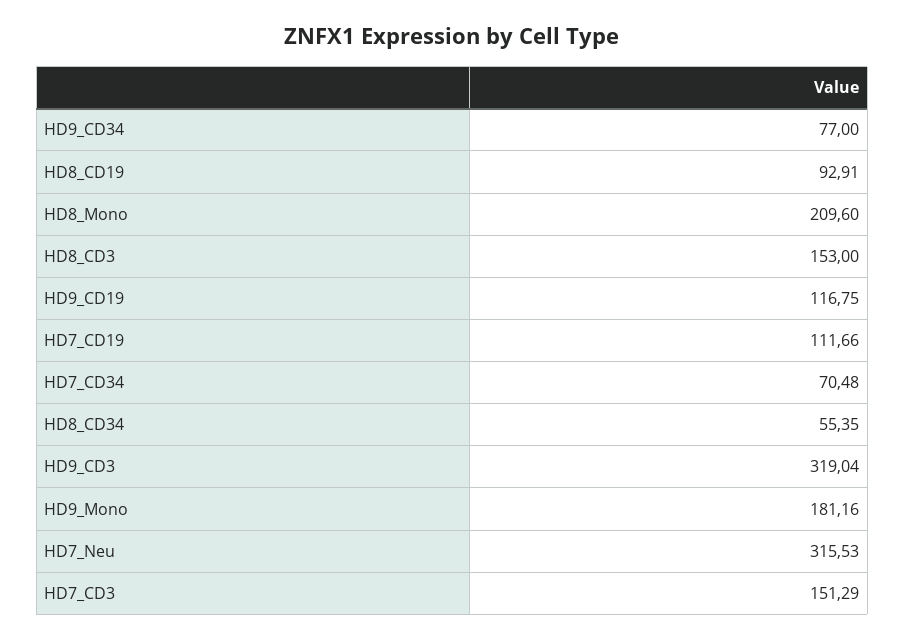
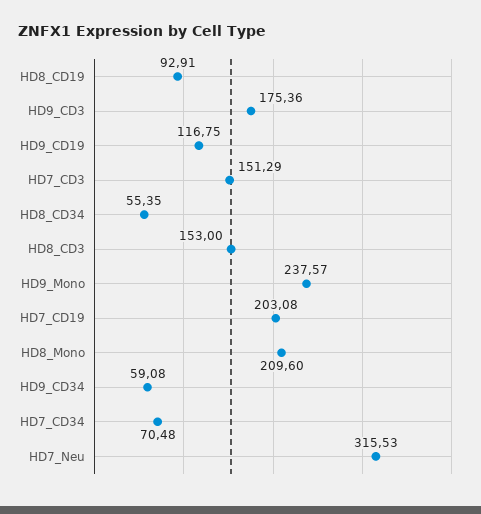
  {
-   "HD9_CD34": 77,
+   "HD9_CD34": 59.08,
    "HD8_CD19": 92.91,
    "HD8_Mono": 209.6,
    "HD8_CD3": 153,
    "HD9_CD19": 116.75,
-   "HD7_CD19": 111.66,
+   "HD7_CD19": 203.08,
    "HD7_CD34": 70.48,
    "HD8_CD34": 55.35,
-   "HD9_CD3": 319.04,
+   "HD9_CD3": 175.36,
-   "HD9_Mono": 181.16,
+   "HD9_Mono": 237.57,
    "HD7_Neu": 315.53,
    "HD7_CD3": 151.29
  }

